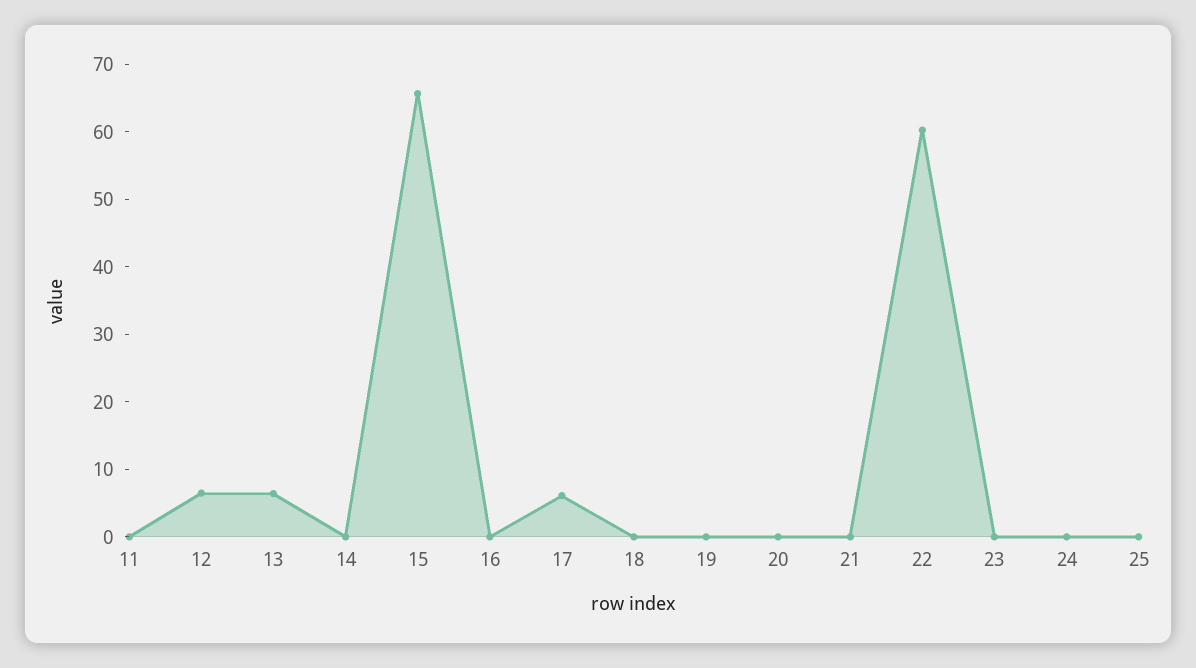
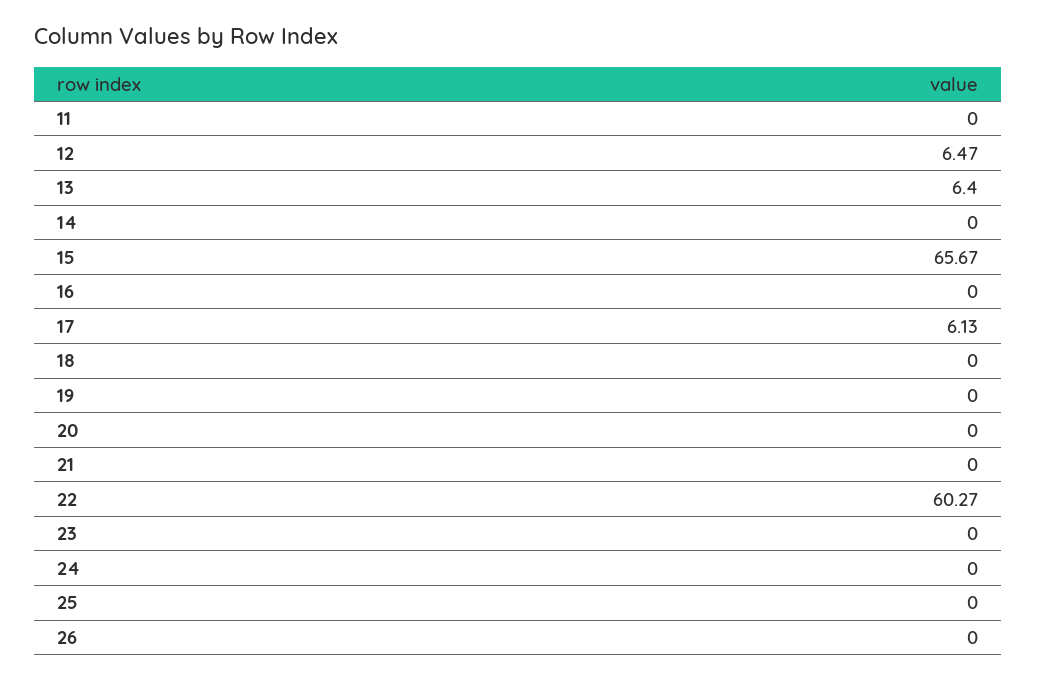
  {
    "11": 0,
    "12": 6.47,
    "13": 6.4,
    "14": 0,
    "15": 65.67,
    "16": 0,
    "17": 6.13,
    "18": 0,
    "19": 0,
    "20": 0,
    "21": 0,
    "22": 60.27,
    "23": 0,
    "24": 0,
-   "25": 0
+   "25": 0,
+   "26": 0
  }

